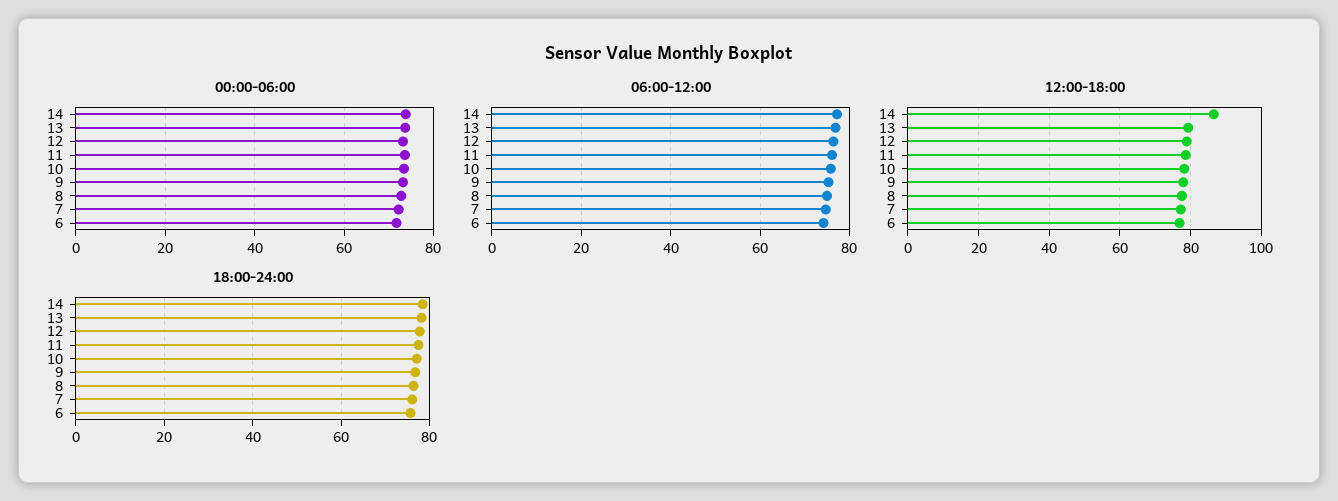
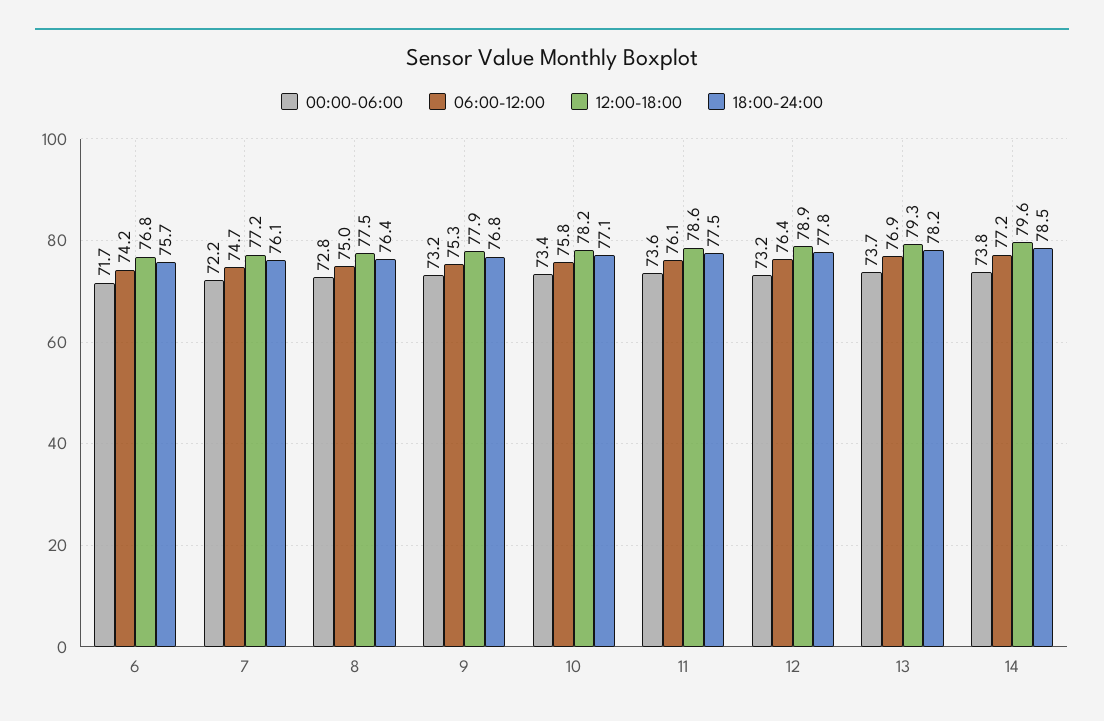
  {
    "00:00-06:00": {
      "14": 73.8,
      "13": 73.7,
      "12": 73.2,
      "11": 73.6,
      "10": 73.4,
      "9": 73.2,
      "8": 72.8,
      "7": 72.2,
      "6": 71.7
    },
    "06:00-12:00": {
      "14": 77.2,
      "13": 76.9,
      "12": 76.4,
      "11": 76.1,
      "10": 75.8,
      "9": 75.3,
      "8": 75,
      "7": 74.7,
      "6": 74.2
    },
    "12:00-18:00": {
-     "14": 86,
+     "14": 79.6,
      "13": 79.3,
      "12": 78.9,
      "11": 78.6,
      "10": 78.2,
      "9": 77.9,
      "8": 77.5,
      "7": 77.2,
      "6": 76.8
    },
    "18:00-24:00": {
      "14": 78.5,
      "13": 78.2,
      "12": 77.8,
      "11": 77.5,
      "10": 77.1,
      "9": 76.8,
      "8": 76.4,
      "7": 76.1,
      "6": 75.7
    }
  }

